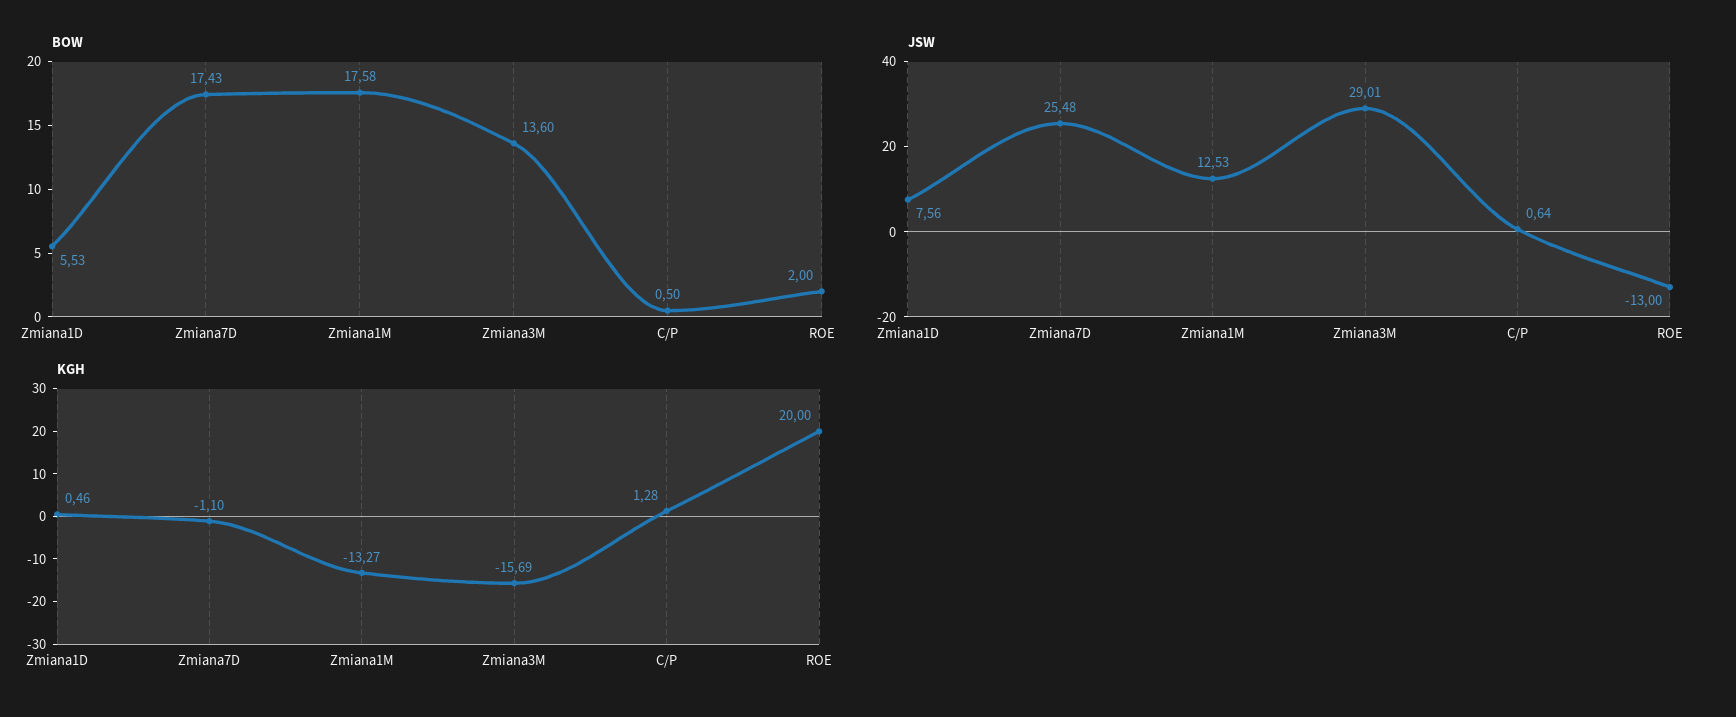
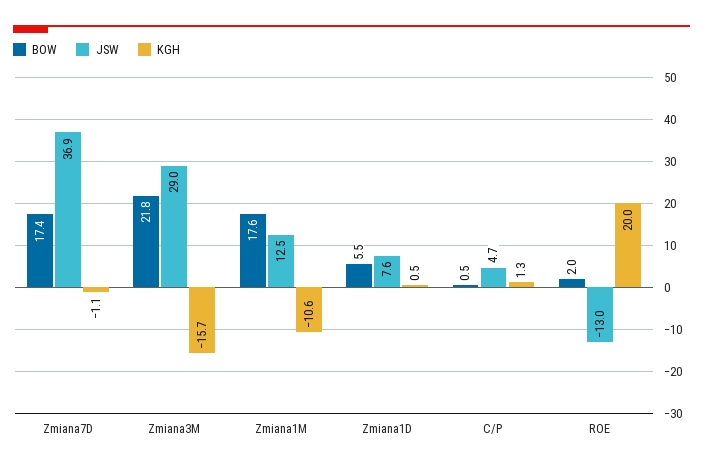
  {
    "BOW": {
      "Zmiana1D": 5.53,
      "Zmiana7D": 17.43,
      "Zmiana1M": 17.58,
-     "Zmiana3M": 13.6,
+     "Zmiana3M": 21.8,
      "C/P": 0.5,
      "ROE": 2
    },
    "JSW": {
      "Zmiana1D": 7.56,
-     "Zmiana7D": 25.48,
+     "Zmiana7D": 36.9,
      "Zmiana1M": 12.53,
      "Zmiana3M": 29.01,
-     "C/P": 0.64,
+     "C/P": 4.7,
      "ROE": -13
    },
    "KGH": {
      "Zmiana1D": 0.46,
      "Zmiana7D": -1.1,
-     "Zmiana1M": -13.27,
+     "Zmiana1M": -10.6,
      "Zmiana3M": -15.69,
      "C/P": 1.28,
      "ROE": 20
    }
  }

